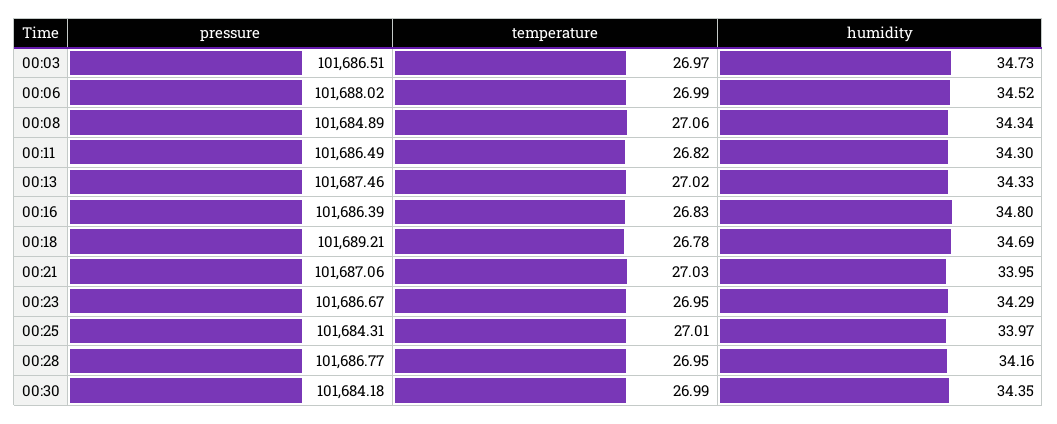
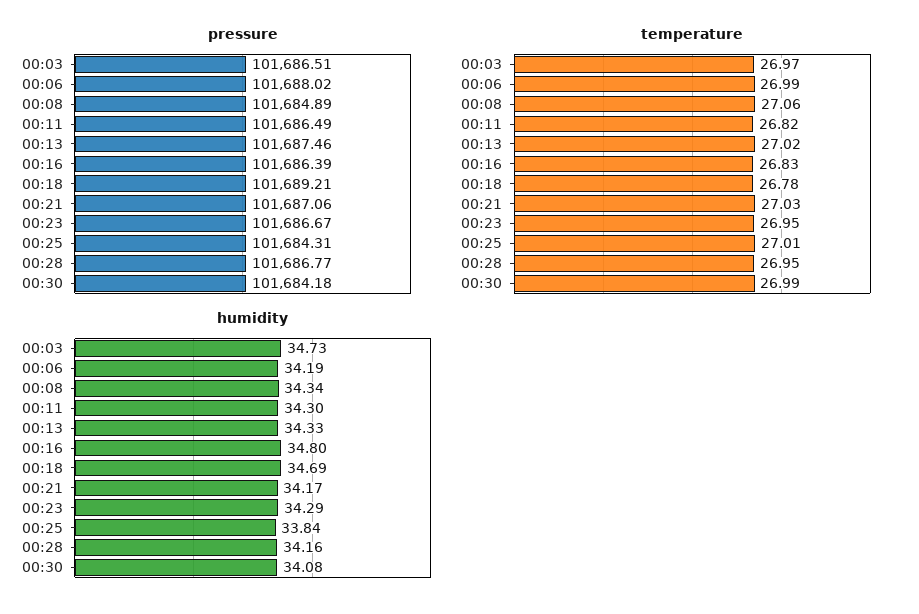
  {
    "pressure": {
      "00:03": 101686.51,
      "00:06": 101688.02,
      "00:08": 101684.89,
      "00:11": 101686.49,
      "00:13": 101687.46,
      "00:16": 101686.39,
      "00:18": 101689.21,
      "00:21": 101687.06,
      "00:23": 101686.67,
      "00:25": 101684.31,
      "00:28": 101686.77,
      "00:30": 101684.18
    },
    "temperature": {
      "00:03": 26.97,
      "00:06": 26.99,
      "00:08": 27.06,
      "00:11": 26.82,
      "00:13": 27.02,
      "00:16": 26.83,
      "00:18": 26.78,
      "00:21": 27.03,
      "00:23": 26.95,
      "00:25": 27.01,
      "00:28": 26.95,
      "00:30": 26.99
    },
    "humidity": {
      "00:03": 34.73,
-     "00:06": 34.52,
+     "00:06": 34.19,
      "00:08": 34.34,
      "00:11": 34.3,
      "00:13": 34.33,
      "00:16": 34.8,
      "00:18": 34.69,
-     "00:21": 33.95,
+     "00:21": 34.17,
      "00:23": 34.29,
-     "00:25": 33.97,
+     "00:25": 33.84,
      "00:28": 34.16,
-     "00:30": 34.35
+     "00:30": 34.08
    }
  }

